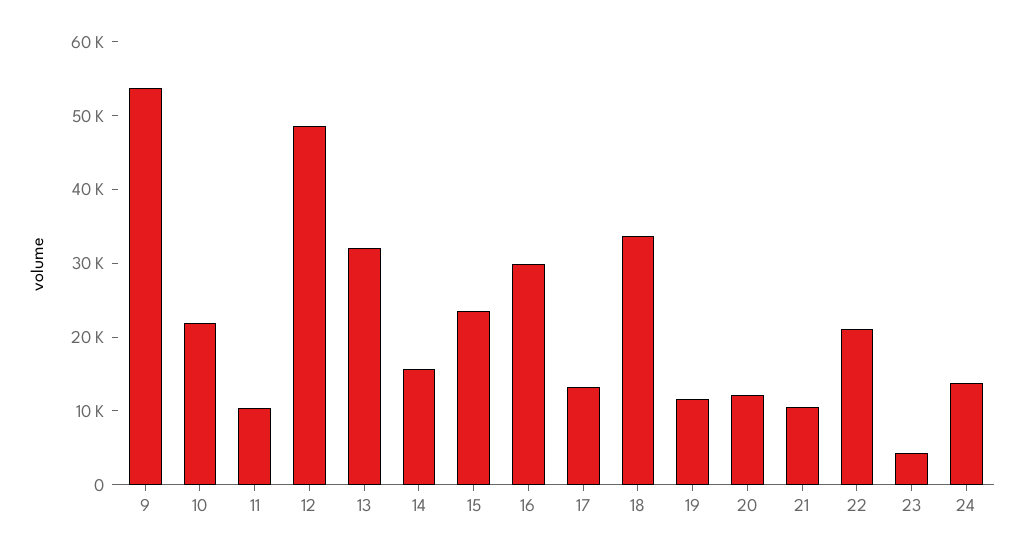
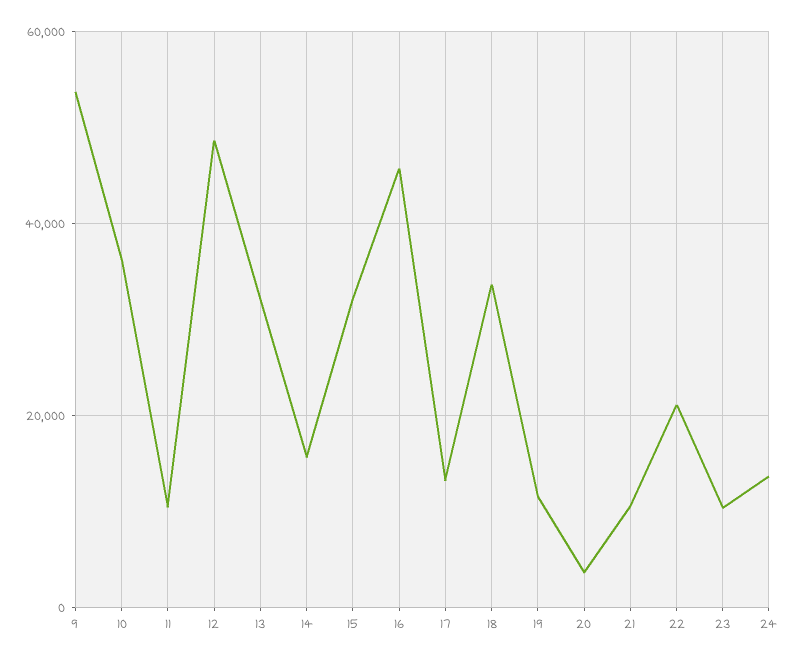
  {
    "9": 54000,
-   "10": 22000,
+   "10": 36000,
    "11": 10000,
    "12": 48000,
    "13": 32000,
    "14": 16000,
-   "15": 24000,
+   "15": 32000,
-   "16": 30000,
+   "16": 46000,
    "17": 14000,
    "18": 34000,
    "19": 12000,
-   "20": 12000,
+   "20": 4000,
    "21": 10000,
    "22": 22000,
-   "23": 4000,
+   "23": 10000,
    "24": 14000
  }

